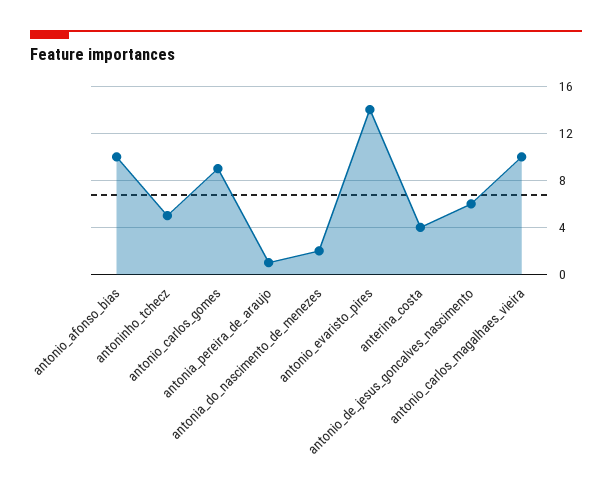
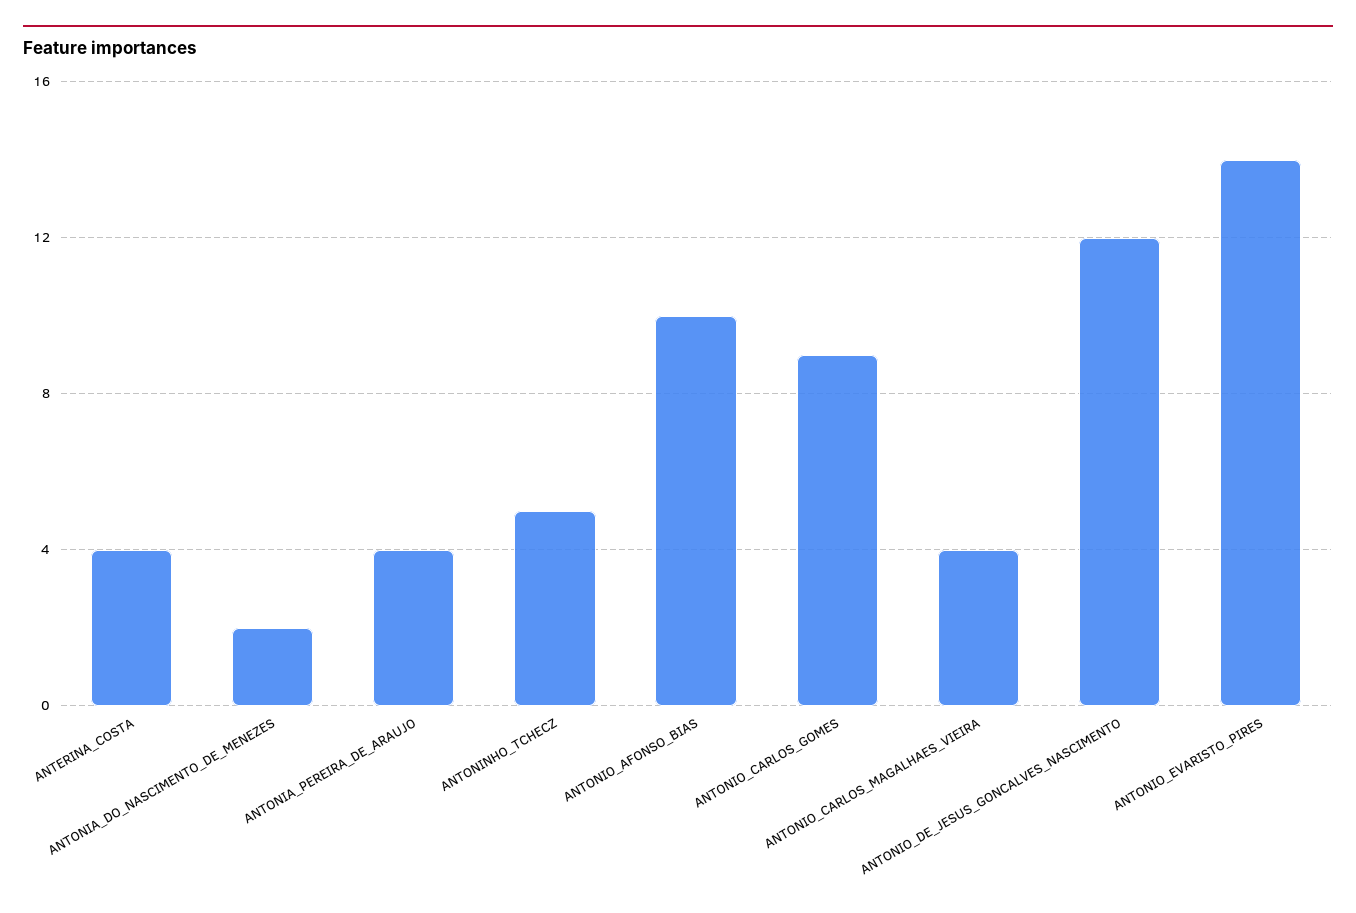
  {
    "antonio_afonso_bias": 10,
    "antoninho_tchecz": 5,
    "antonio_carlos_gomes": 9,
-   "antonia_pereira_de_araujo": 1,
+   "antonia_pereira_de_araujo": 4,
    "antonia_do_nascimento_de_menezes": 2,
    "antonio_evaristo_pires": 14,
    "anterina_costa": 4,
-   "antonio_de_jesus_goncalves_nascimento": 6,
+   "antonio_de_jesus_goncalves_nascimento": 12,
-   "antonio_carlos_magalhaes_vieira": 10
+   "antonio_carlos_magalhaes_vieira": 4
  }

